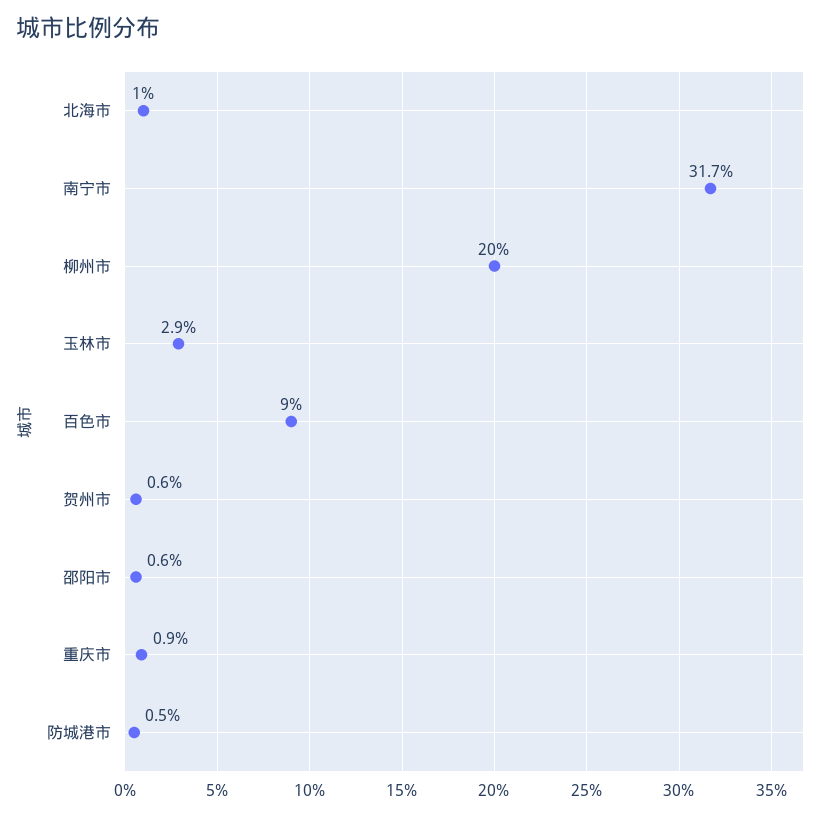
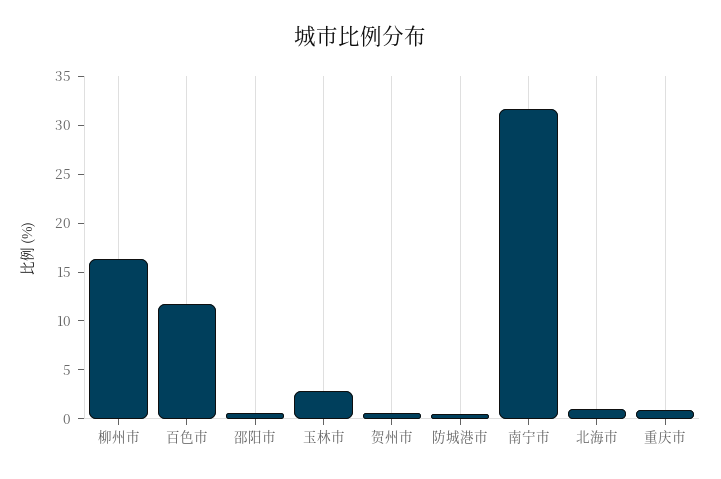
  {
    "北海市": 1,
    "南宁市": 31.7,
-   "柳州市": 20,
+   "柳州市": 16,
    "玉林市": 2.9,
-   "百色市": 9,
+   "百色市": 12,
    "贺州市": 0.6,
    "邵阳市": 0.6,
    "重庆市": 0.9,
    "防城港市": 0.5
  }

